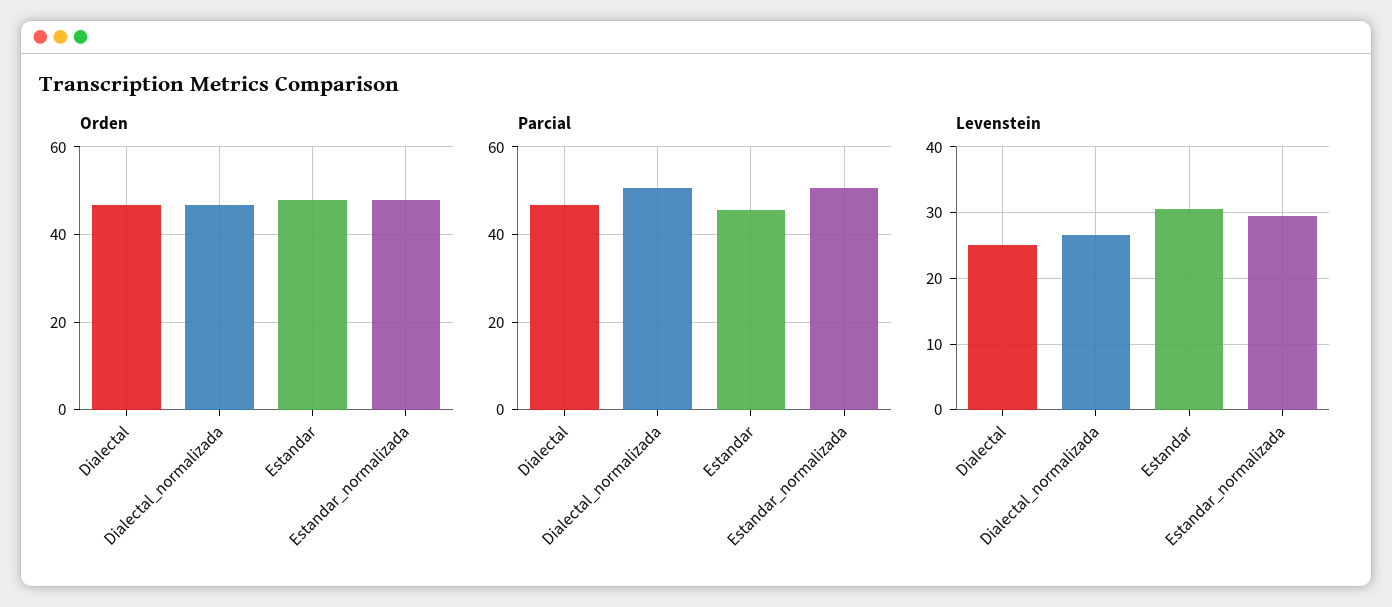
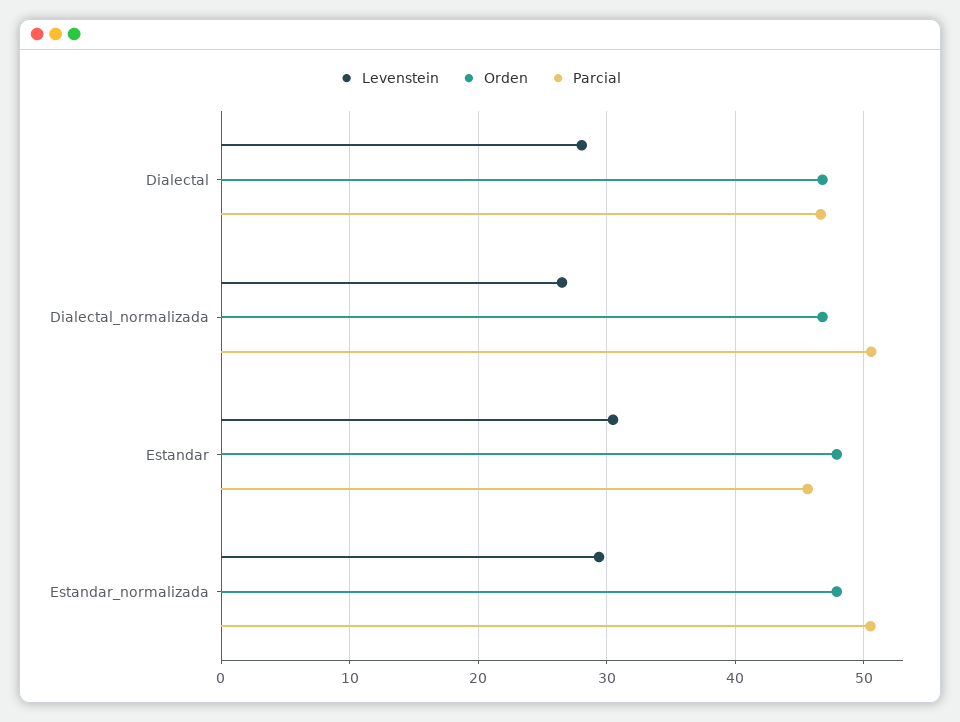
  {
    "Orden": {
      "Dialectal": 47,
      "Dialectal_normalizada": 47,
      "Estandar": 48,
      "Estandar_normalizada": 48
    },
    "Parcial": {
      "Dialectal": 47,
      "Dialectal_normalizada": 51,
      "Estandar": 46,
      "Estandar_normalizada": 51
    },
    "Levenstein": {
-     "Dialectal": 25,
+     "Dialectal": 28,
      "Dialectal_normalizada": 27,
      "Estandar": 31,
      "Estandar_normalizada": 29
    }
  }

